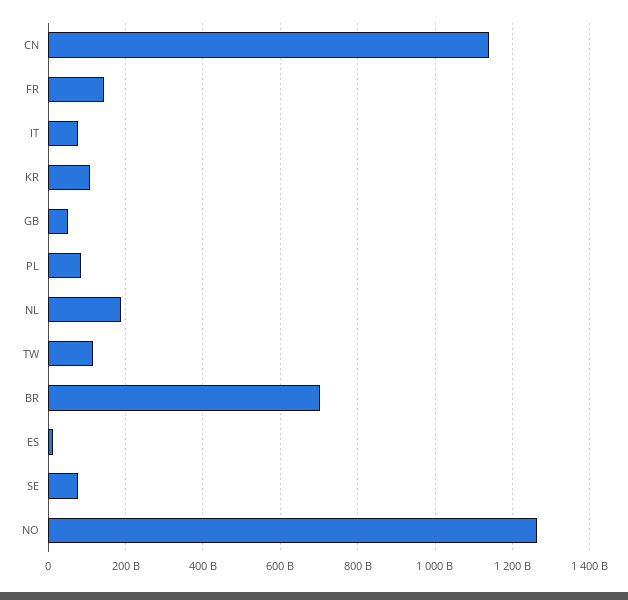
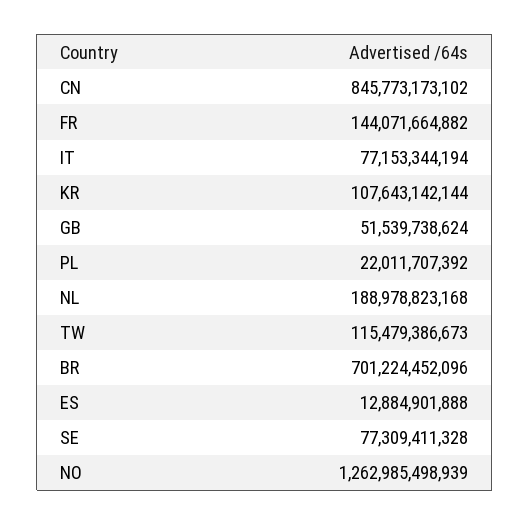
  {
-   "CN": 1140000000000,
+   "CN": 845773173102,
    "FR": 144071664882,
    "IT": 77153344194,
    "KR": 107643142144,
    "GB": 51539738624,
-   "PL": 80000000000,
+   "PL": 22011707392,
    "NL": 188978823168,
    "TW": 115479386673,
    "BR": 701224452096,
    "ES": 12884901888,
    "SE": 77309411328,
    "NO": 1262985498939
  }

